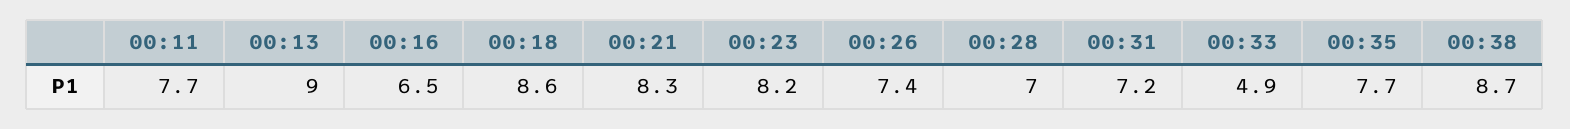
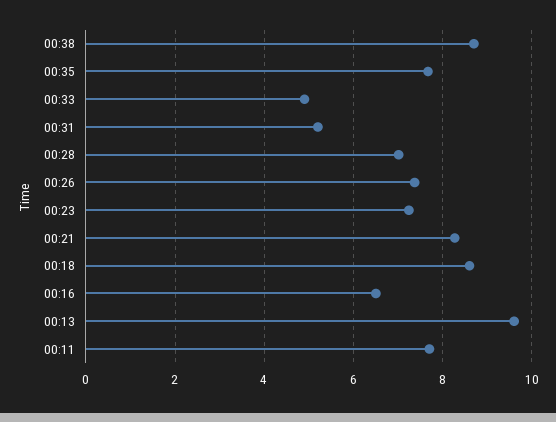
  {
    "00:11": 7.7,
-   "00:13": 9,
+   "00:13": 9.6,
    "00:16": 6.5,
    "00:18": 8.6,
    "00:21": 8.3,
-   "00:23": 8.2,
+   "00:23": 7.2,
    "00:26": 7.4,
    "00:28": 7,
-   "00:31": 7.2,
+   "00:31": 5.2,
    "00:33": 4.9,
    "00:35": 7.7,
    "00:38": 8.7
  }

